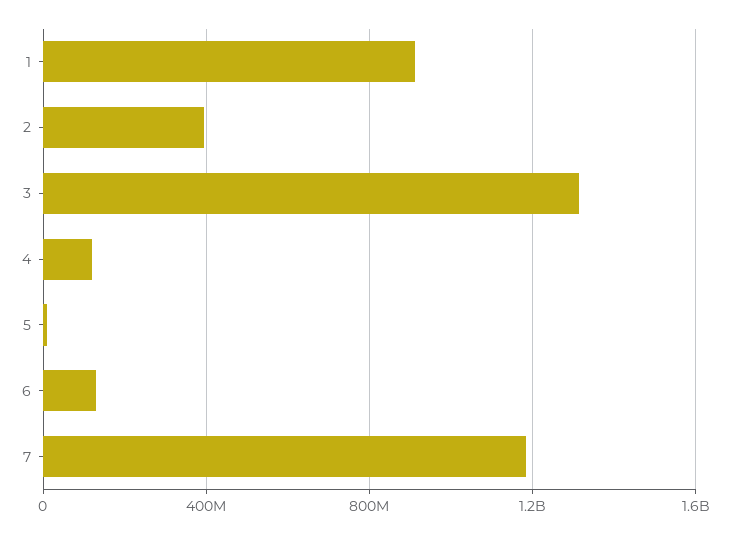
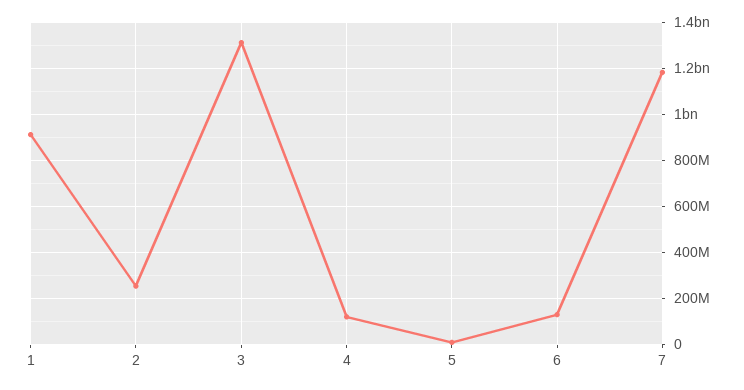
  {
    "1": 900000000,
-   "2": 400000000,
+   "2": 250000000,
    "3": 1300000000,
    "4": 100000000,
    "5": 0,
    "6": 150000000,
    "7": 1200000000
  }

